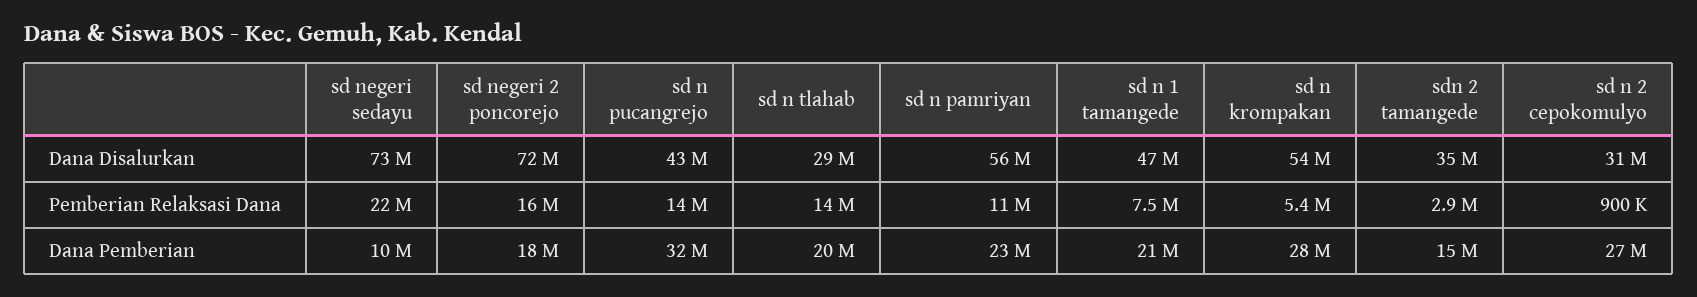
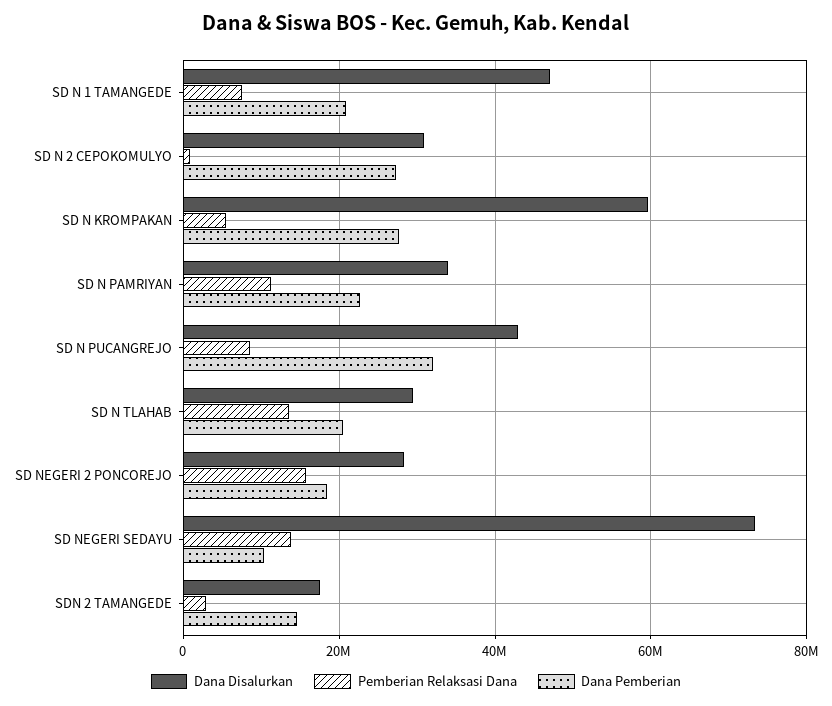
  {
    "Dana Disalurkan": {
      "sd negeri sedayu": 73000000,
-     "sd negeri 2 poncorejo": 72000000,
+     "sd negeri 2 poncorejo": 28000000,
      "sd n pucangrejo": 43000000,
      "sd n tlahab": 29000000,
-     "sd n pamriyan": 56000000,
+     "sd n pamriyan": 34000000,
      "sd n 1 tamangede": 47000000,
-     "sd n krompakan": 54000000,
+     "sd n krompakan": 60000000,
-     "sdn 2 tamangede": 35000000,
+     "sdn 2 tamangede": 18000000,
      "sd n 2 cepokomulyo": 31000000
    },
    "Pemberian Relaksasi Dana": {
-     "sd negeri sedayu": 22000000,
+     "sd negeri sedayu": 14000000,
      "sd negeri 2 poncorejo": 16000000,
-     "sd n pucangrejo": 14000000,
+     "sd n pucangrejo": 8000000,
      "sd n tlahab": 14000000,
      "sd n pamriyan": 11000000,
      "sd n 1 tamangede": 7500000,
      "sd n krompakan": 5400000,
      "sdn 2 tamangede": 2900000,
      "sd n 2 cepokomulyo": 900000
    },
    "Dana Pemberian": {
      "sd negeri sedayu": 10000000,
      "sd negeri 2 poncorejo": 18000000,
      "sd n pucangrejo": 32000000,
      "sd n tlahab": 20000000,
      "sd n pamriyan": 23000000,
      "sd n 1 tamangede": 21000000,
      "sd n krompakan": 28000000,
      "sdn 2 tamangede": 15000000,
      "sd n 2 cepokomulyo": 27000000
    }
  }

